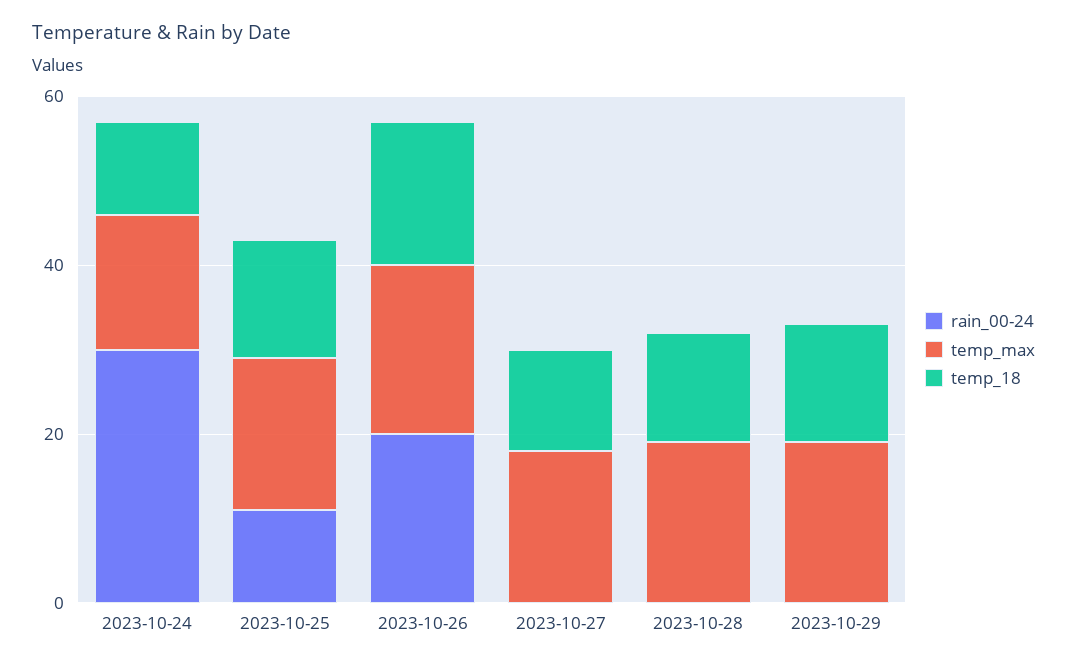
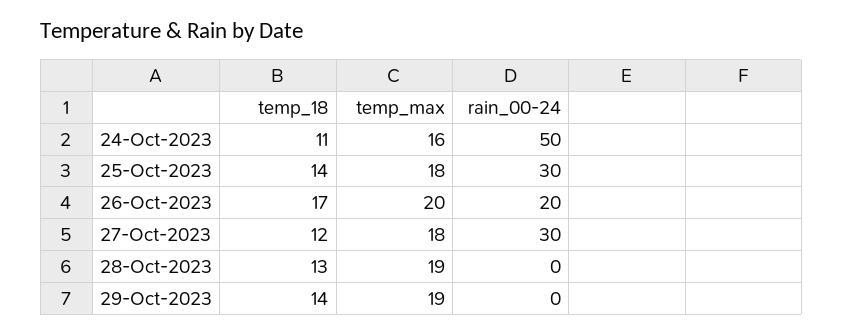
  {
    "rain_00-24": {
-     "2023-10-24": 30,
+     "2023-10-24": 50,
-     "2023-10-25": 10,
+     "2023-10-25": 30,
      "2023-10-26": 20,
-     "2023-10-27": 0,
+     "2023-10-27": 30,
      "2023-10-28": 0,
      "2023-10-29": 0
    },
    "temp_max": {
      "2023-10-24": 16,
      "2023-10-25": 18,
      "2023-10-26": 20,
      "2023-10-27": 18,
      "2023-10-28": 19,
      "2023-10-29": 19
    },
    "temp_18": {
      "2023-10-24": 11,
      "2023-10-25": 14,
      "2023-10-26": 17,
      "2023-10-27": 12,
      "2023-10-28": 13,
      "2023-10-29": 14
    }
  }

